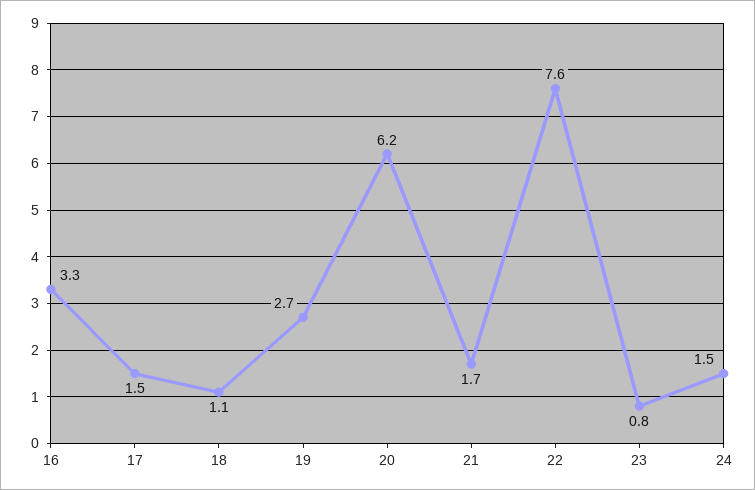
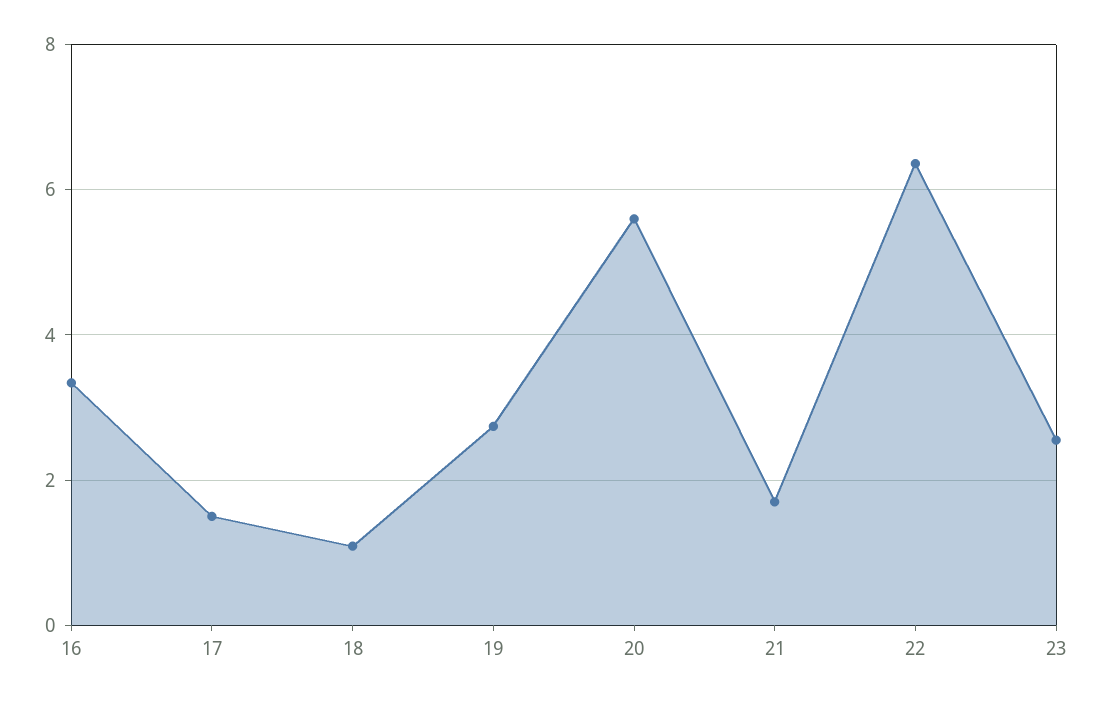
  {
    "16": 3.3,
    "17": 1.5,
    "18": 1.1,
    "19": 2.7,
-   "20": 6.2,
+   "20": 5.6,
    "21": 1.7,
-   "22": 7.6,
+   "22": 6.4,
-   "23": 0.8,
+   "23": 2.6
-   "24": 1.5
  }

